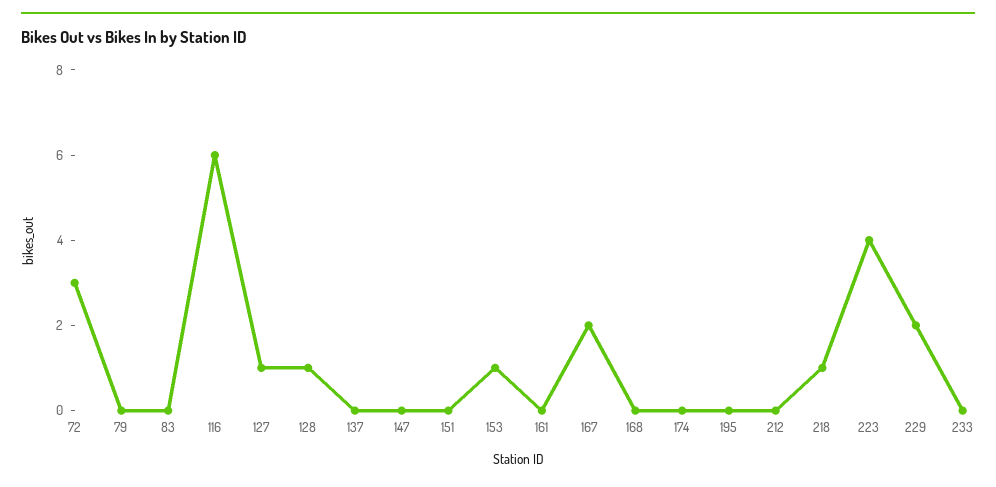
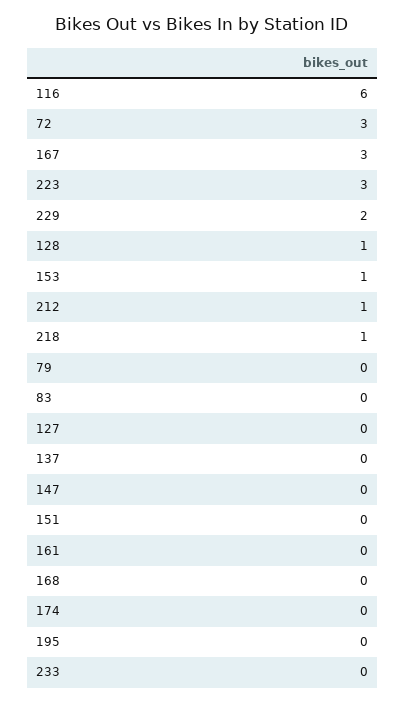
  {
    "72": 3,
    "79": 0,
    "83": 0,
    "116": 6,
-   "127": 1,
+   "127": 0,
    "128": 1,
    "137": 0,
    "147": 0,
    "151": 0,
    "153": 1,
    "161": 0,
-   "167": 2,
+   "167": 3,
    "168": 0,
    "174": 0,
    "195": 0,
-   "212": 0,
+   "212": 1,
    "218": 1,
-   "223": 4,
+   "223": 3,
    "229": 2,
    "233": 0
  }

